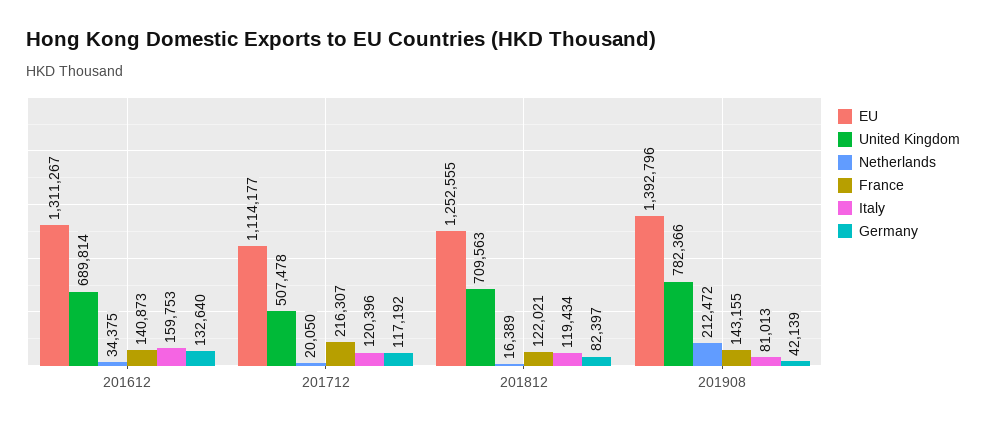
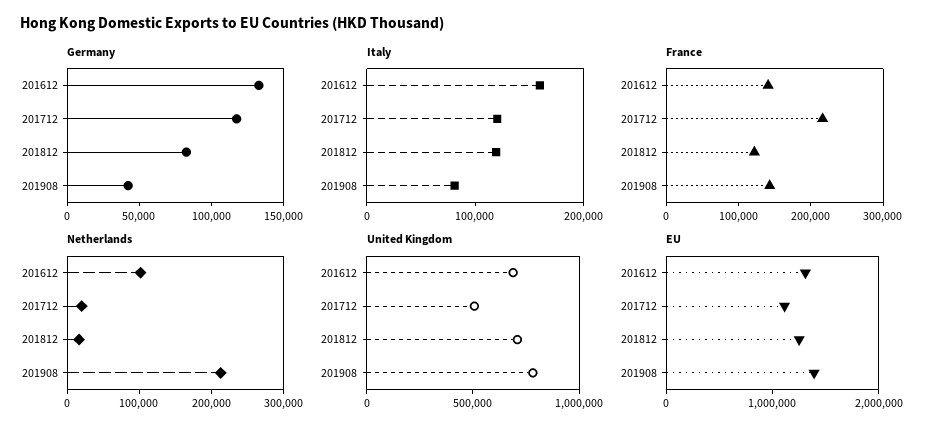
  {
    "EU": {
      "201612": 1311267,
      "201712": 1114177,
      "201812": 1252555,
      "201908": 1392796
    },
    "United Kingdom": {
      "201612": 689814,
      "201712": 507478,
      "201812": 709563,
      "201908": 782366
    },
    "Netherlands": {
-     "201612": 34375,
+     "201612": 100000,
      "201712": 20050,
      "201812": 16389,
      "201908": 212472
    },
    "France": {
      "201612": 140873,
      "201712": 216307,
      "201812": 122021,
      "201908": 143155
    },
    "Italy": {
      "201612": 159753,
      "201712": 120396,
      "201812": 119434,
      "201908": 81013
    },
    "Germany": {
      "201612": 132640,
      "201712": 117192,
      "201812": 82397,
      "201908": 42139
    }
  }

